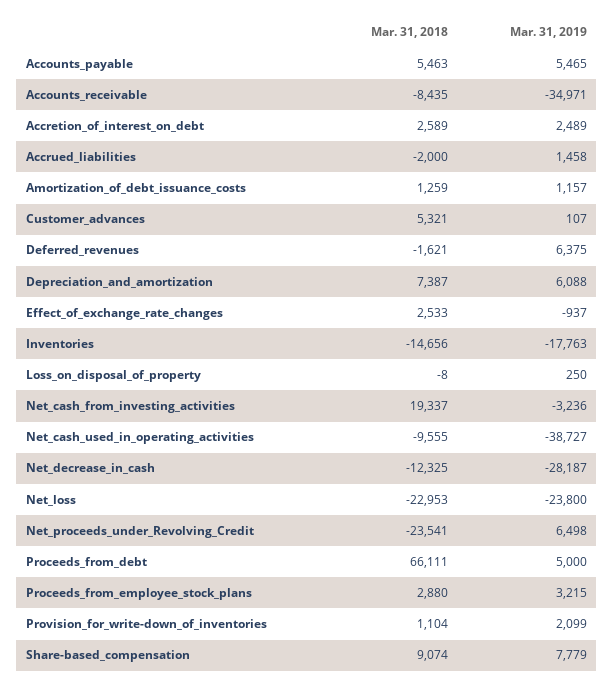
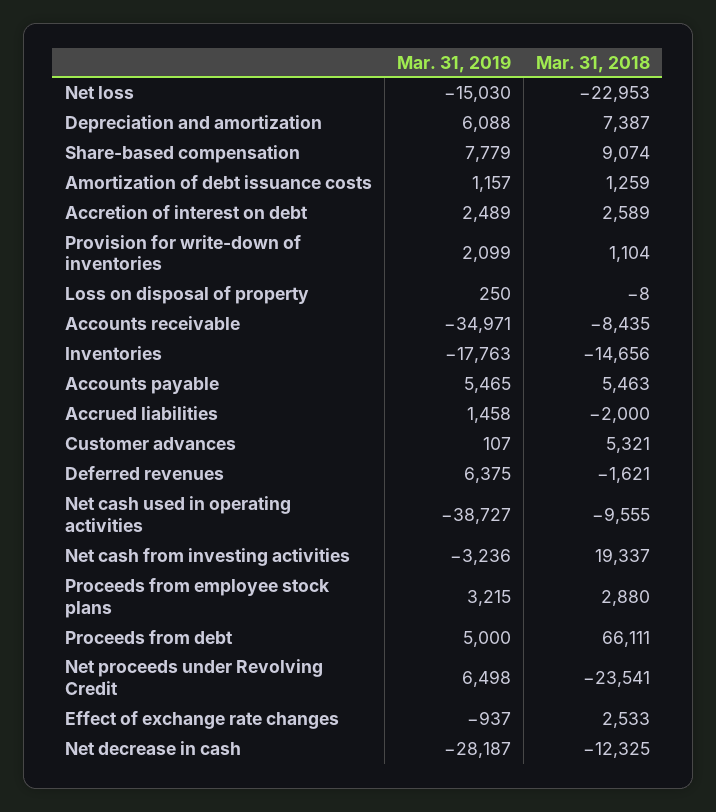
  {
    "Mar. 31, 2018": {
      "Accounts_payable": 5463,
      "Accounts_receivable": -8435,
      "Accretion_of_interest_on_debt": 2589,
      "Accrued_liabilities": -2000,
      "Amortization_of_debt_issuance_costs": 1259,
      "Customer_advances": 5321,
      "Deferred_revenues": -1621,
      "Depreciation_and_amortization": 7387,
      "Effect_of_exchange_rate_changes": 2533,
      "Inventories": -14656,
      "Loss_on_disposal_of_property": -8,
      "Net_cash_from_investing_activities": 19337,
      "Net_cash_used_in_operating_activities": -9555,
      "Net_decrease_in_cash": -12325,
      "Net_loss": -22953,
      "Net_proceeds_under_Revolving_Credit": -23541,
      "Proceeds_from_debt": 66111,
      "Proceeds_from_employee_stock_plans": 2880,
      "Provision_for_write-down_of_inventories": 1104,
      "Share-based_compensation": 9074
    },
    "Mar. 31, 2019": {
      "Accounts_payable": 5465,
      "Accounts_receivable": -34971,
      "Accretion_of_interest_on_debt": 2489,
      "Accrued_liabilities": 1458,
      "Amortization_of_debt_issuance_costs": 1157,
      "Customer_advances": 107,
      "Deferred_revenues": 6375,
      "Depreciation_and_amortization": 6088,
      "Effect_of_exchange_rate_changes": -937,
      "Inventories": -17763,
      "Loss_on_disposal_of_property": 250,
      "Net_cash_from_investing_activities": -3236,
      "Net_cash_used_in_operating_activities": -38727,
      "Net_decrease_in_cash": -28187,
-     "Net_loss": -23800,
+     "Net_loss": -15030,
      "Net_proceeds_under_Revolving_Credit": 6498,
      "Proceeds_from_debt": 5000,
      "Proceeds_from_employee_stock_plans": 3215,
      "Provision_for_write-down_of_inventories": 2099,
      "Share-based_compensation": 7779
    }
  }

